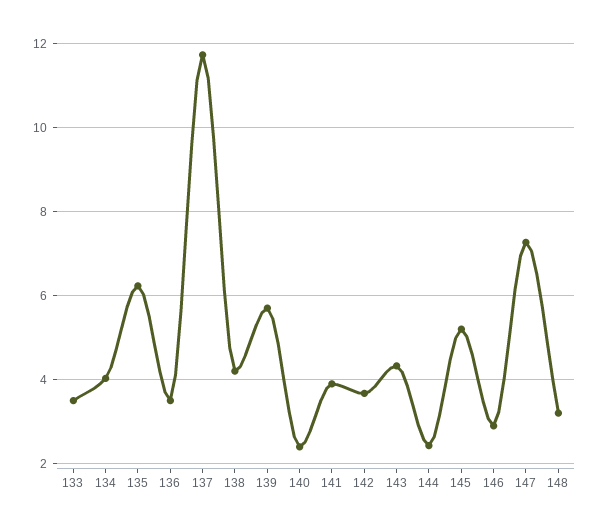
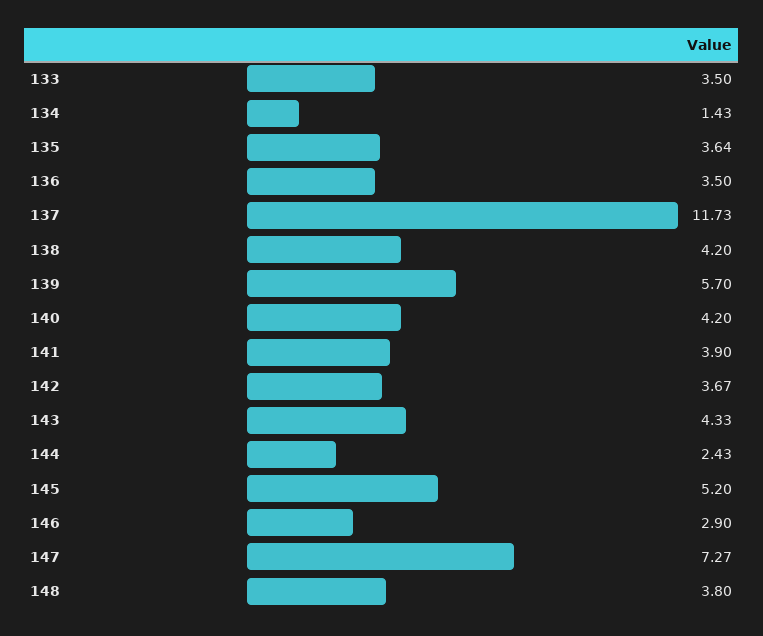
  {
    "133": 3.5,
-   "134": 4,
+   "134": 1.43,
-   "135": 6.2,
+   "135": 3.64,
    "136": 3.5,
    "137": 11.73,
    "138": 4.2,
    "139": 5.7,
-   "140": 2.4,
+   "140": 4.2,
    "141": 3.9,
    "142": 3.67,
    "143": 4.33,
    "144": 2.43,
    "145": 5.2,
    "146": 2.9,
    "147": 7.27,
-   "148": 3.2
+   "148": 3.8
  }

